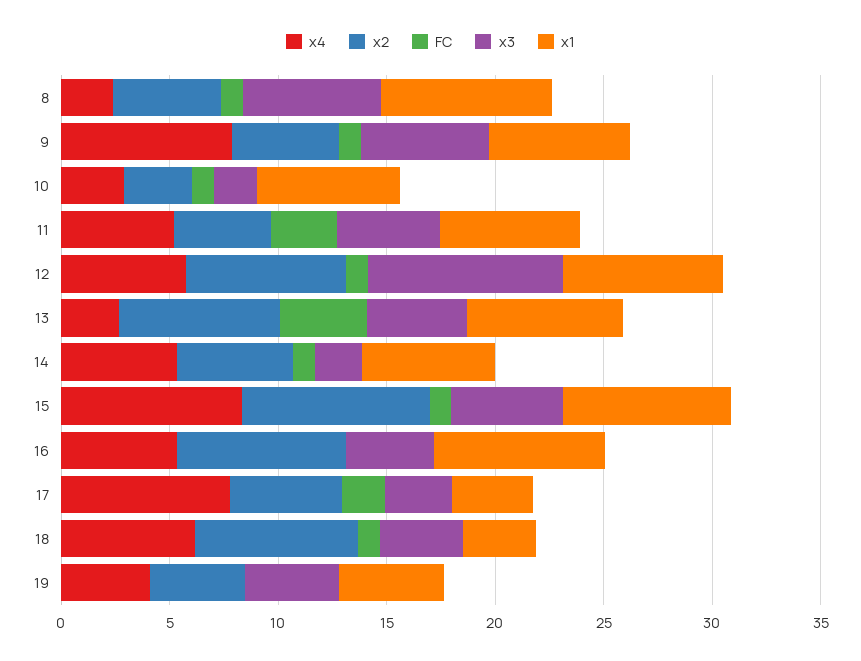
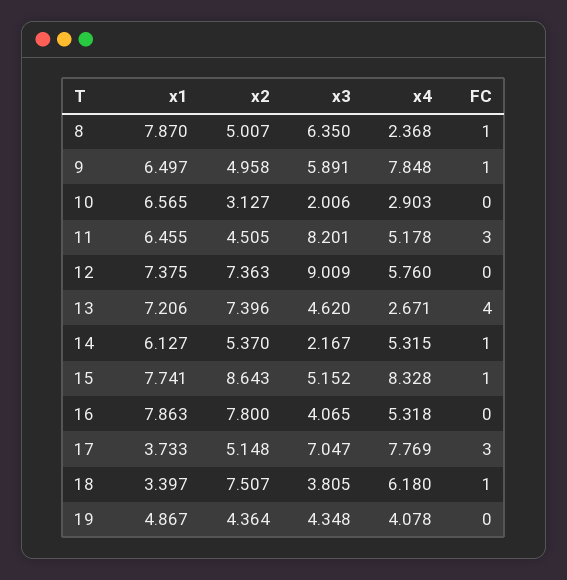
  {
    "x4": {
      "8": 2.368,
      "9": 7.848,
      "10": 2.903,
      "11": 5.178,
      "12": 5.76,
      "13": 2.671,
      "14": 5.315,
      "15": 8.328,
      "16": 5.318,
      "17": 7.769,
      "18": 6.18,
      "19": 4.078
    },
    "x2": {
      "8": 5.007,
      "9": 4.958,
      "10": 3.127,
      "11": 4.505,
      "12": 7.363,
      "13": 7.396,
      "14": 5.37,
      "15": 8.643,
      "16": 7.8,
      "17": 5.148,
      "18": 7.507,
      "19": 4.364
    },
    "FC": {
      "8": 1,
      "9": 1,
-     "10": 1,
+     "10": 0,
      "11": 3,
-     "12": 1,
+     "12": 0,
      "13": 4,
      "14": 1,
      "15": 1,
      "16": 0,
-     "17": 2,
+     "17": 3,
      "18": 1,
      "19": 0
    },
    "x3": {
      "8": 6.35,
      "9": 5.891,
      "10": 2.006,
-     "11": 5,
+     "11": 8.201,
      "12": 9.009,
      "13": 4.62,
      "14": 2.167,
      "15": 5.152,
      "16": 4.065,
-     "17": 3,
+     "17": 7.047,
      "18": 3.805,
      "19": 4.348
    },
    "x1": {
      "8": 7.87,
      "9": 6.497,
      "10": 6.565,
      "11": 6.455,
      "12": 7.375,
      "13": 7.206,
      "14": 6.127,
      "15": 7.741,
      "16": 7.863,
      "17": 3.733,
      "18": 3.397,
      "19": 4.867
    }
  }

